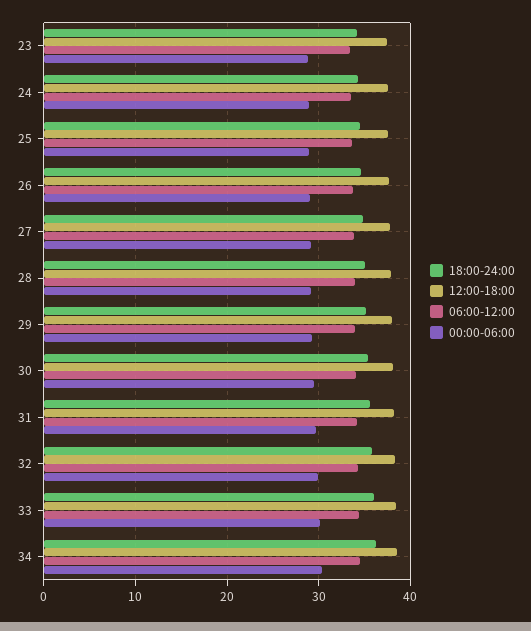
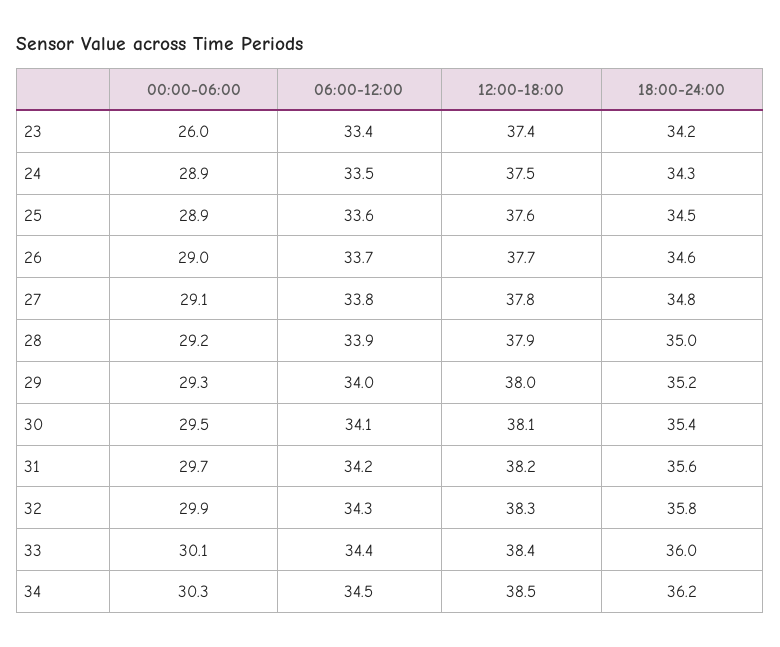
  {
    "18:00-24:00": {
      "23": 34.2,
      "24": 34.3,
      "25": 34.5,
      "26": 34.6,
      "27": 34.8,
      "28": 35,
      "29": 35.2,
      "30": 35.4,
      "31": 35.6,
      "32": 35.8,
      "33": 36,
      "34": 36.2
    },
    "12:00-18:00": {
      "23": 37.4,
      "24": 37.5,
      "25": 37.6,
      "26": 37.7,
      "27": 37.8,
      "28": 37.9,
      "29": 38,
      "30": 38.1,
      "31": 38.2,
      "32": 38.3,
      "33": 38.4,
      "34": 38.5
    },
    "06:00-12:00": {
      "23": 33.4,
      "24": 33.5,
      "25": 33.6,
      "26": 33.7,
      "27": 33.8,
      "28": 33.9,
      "29": 34,
      "30": 34.1,
      "31": 34.2,
      "32": 34.3,
      "33": 34.4,
      "34": 34.5
    },
    "00:00-06:00": {
-     "23": 29,
+     "23": 26,
      "24": 28.9,
      "25": 28.9,
      "26": 29,
      "27": 29.1,
      "28": 29.2,
      "29": 29.3,
      "30": 29.5,
      "31": 29.7,
      "32": 29.9,
      "33": 30.1,
      "34": 30.3
    }
  }

